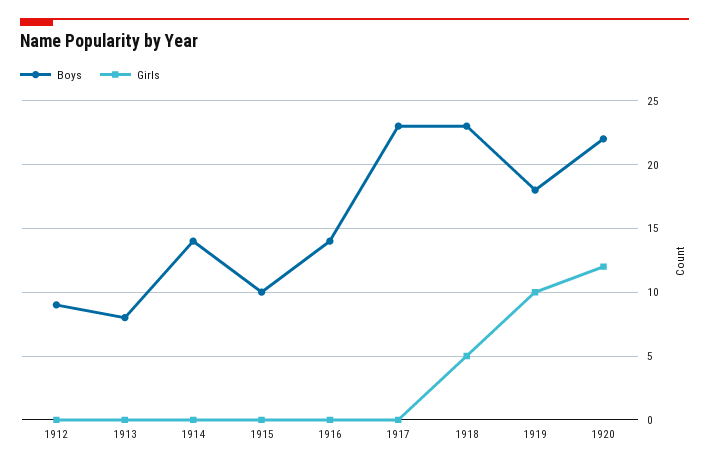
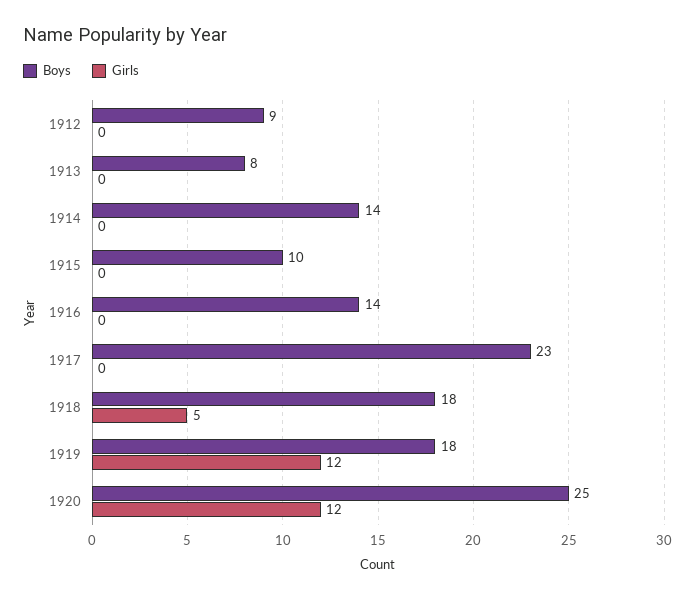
  {
    "Boys": {
      "1912": 9,
      "1913": 8,
      "1914": 14,
      "1915": 10,
      "1916": 14,
      "1917": 23,
-     "1918": 23,
+     "1918": 18,
      "1919": 18,
-     "1920": 22
+     "1920": 25
    },
    "Girls": {
      "1912": 0,
      "1913": 0,
      "1914": 0,
      "1915": 0,
      "1916": 0,
      "1917": 0,
      "1918": 5,
-     "1919": 10,
+     "1919": 12,
      "1920": 12
    }
  }

